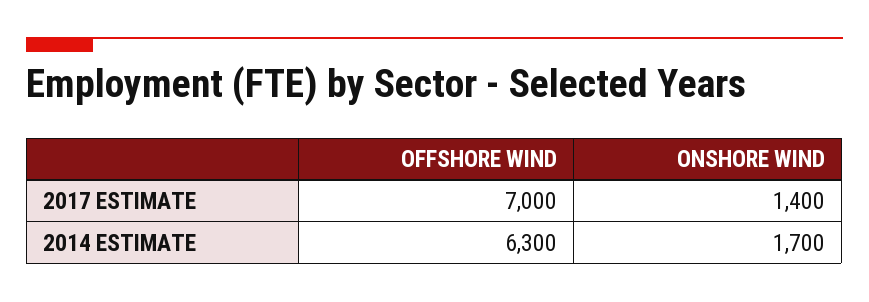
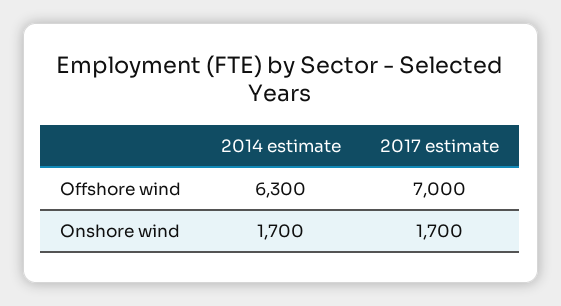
  {
    "OFFSHORE WIND": {
      "2017 ESTIMATE": 7000,
      "2014 ESTIMATE": 6300
    },
    "ONSHORE WIND": {
-     "2017 ESTIMATE": 1400,
+     "2017 ESTIMATE": 1700,
      "2014 ESTIMATE": 1700
    }
  }

